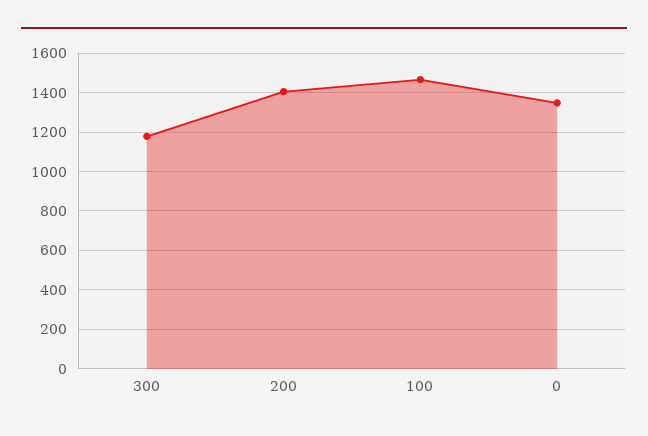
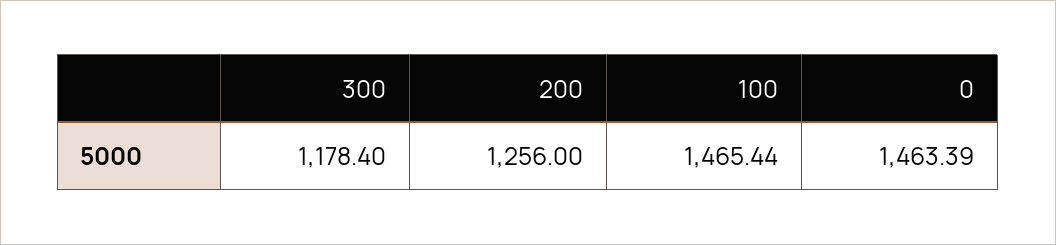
  {
    "300": 1178.4,
-   "200": 1400,
+   "200": 1256,
    "100": 1465.44,
-   "0": 1350
+   "0": 1463.39
  }

